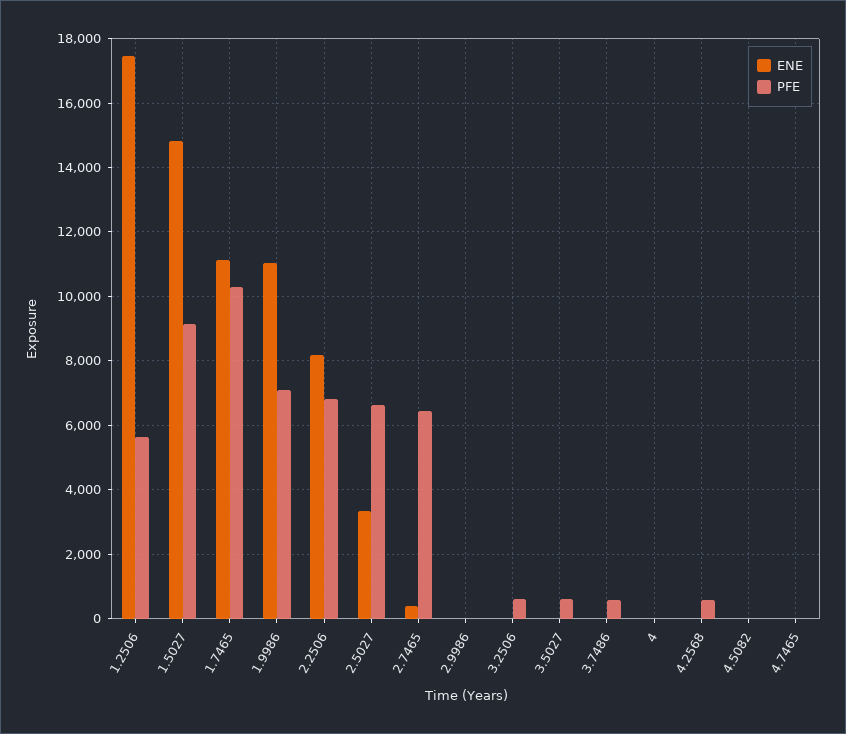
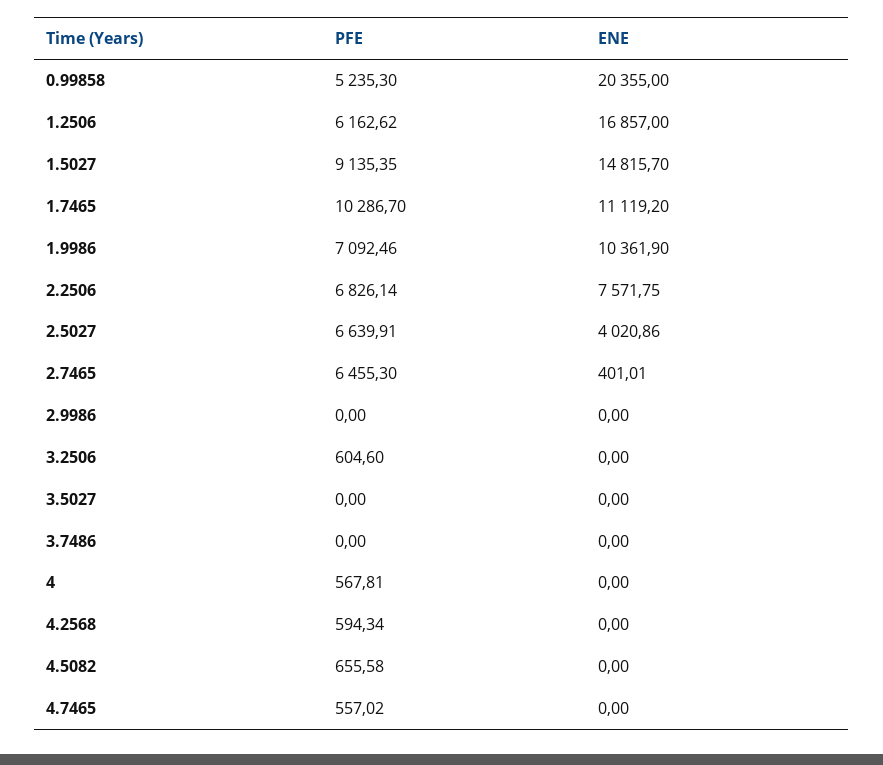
  {
    "ENE": {
-     "1.2506": 17400,
+     "1.2506": 16857,
      "1.5027": 14815.7,
      "1.7465": 11119.2,
-     "1.9986": 11000,
+     "1.9986": 10361.9,
-     "2.2506": 8200,
+     "2.2506": 7571.75,
-     "2.5027": 3400,
+     "2.5027": 4020.86,
      "2.7465": 401.01,
      "2.9986": 0,
      "3.2506": 0,
      "3.5027": 0,
      "3.7486": 0,
      "4": 0,
      "4.2568": 0,
      "4.5082": 0,
-     "4.7465": 0
+     "4.7465": 0,
+     "0.99858": 20355
    },
    "PFE": {
-     "1.2506": 5600,
+     "1.2506": 6162.62,
      "1.5027": 9135.35,
      "1.7465": 10286.7,
      "1.9986": 7092.46,
      "2.2506": 6826.14,
      "2.5027": 6639.91,
      "2.7465": 6455.3,
      "2.9986": 0,
      "3.2506": 604.6,
-     "3.5027": 600,
+     "3.5027": 0,
-     "3.7486": 600,
+     "3.7486": 0,
-     "4": 0,
+     "4": 567.81,
      "4.2568": 594.34,
-     "4.5082": 0,
+     "4.5082": 655.58,
-     "4.7465": 0
+     "4.7465": 557.02,
+     "0.99858": 5235.3
    }
  }

